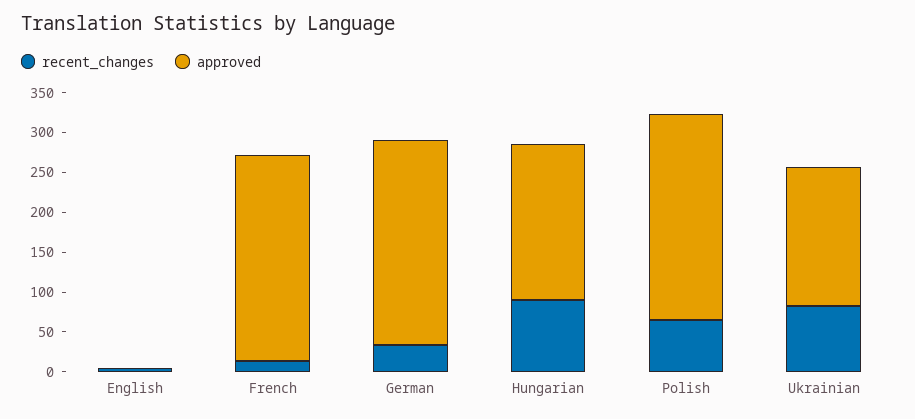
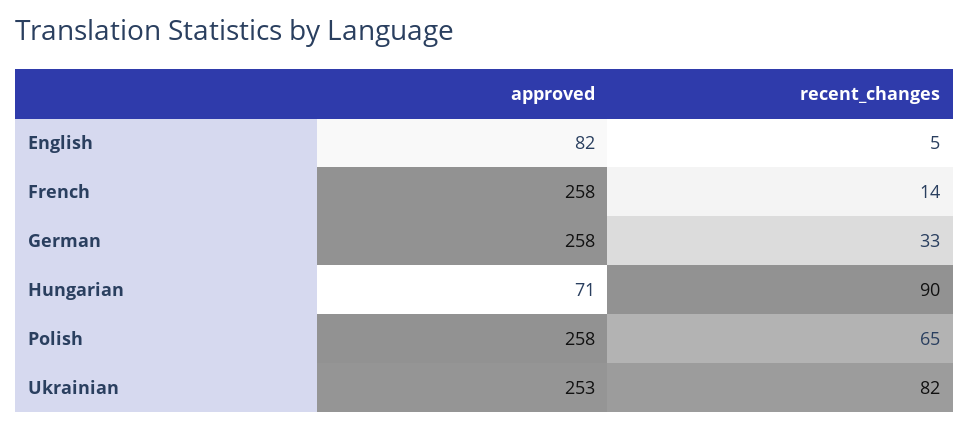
  {
    "recent_changes": {
      "English": 5,
      "French": 14,
      "German": 33,
      "Hungarian": 90,
      "Polish": 65,
      "Ukrainian": 82
    },
    "approved": {
-     "English": 0,
+     "English": 82,
      "French": 258,
      "German": 258,
-     "Hungarian": 200,
+     "Hungarian": 71,
      "Polish": 258,
-     "Ukrainian": 175
+     "Ukrainian": 253
    }
  }

